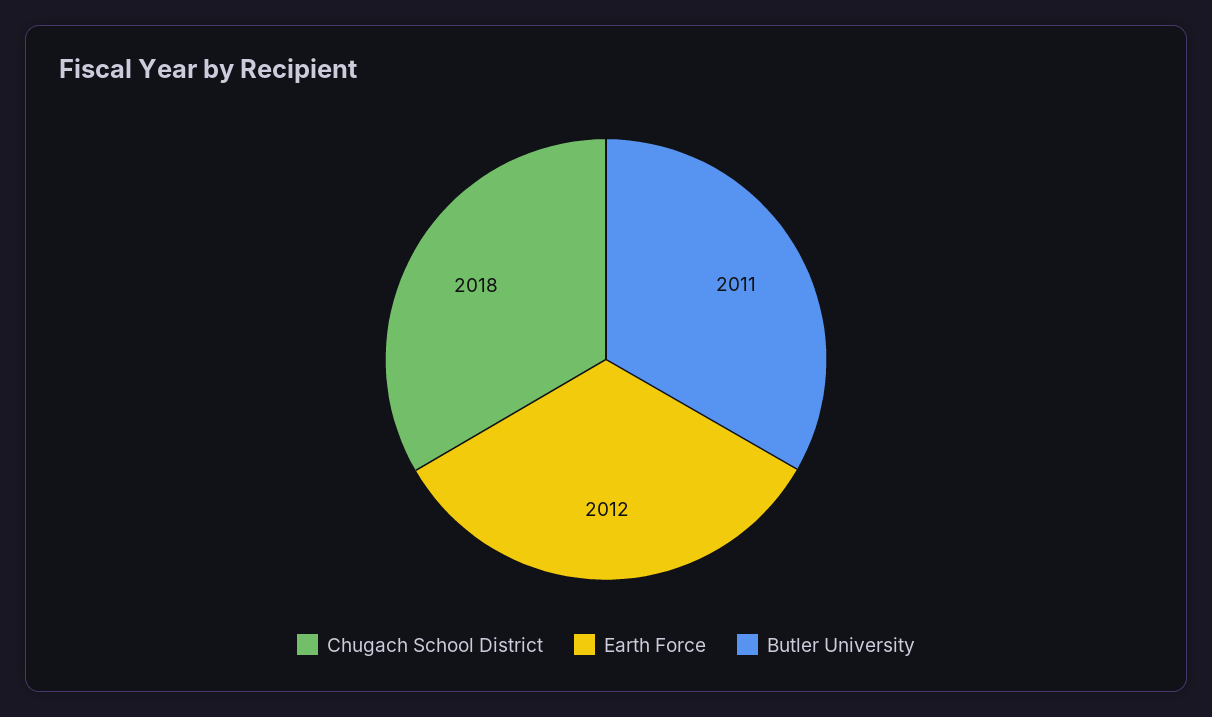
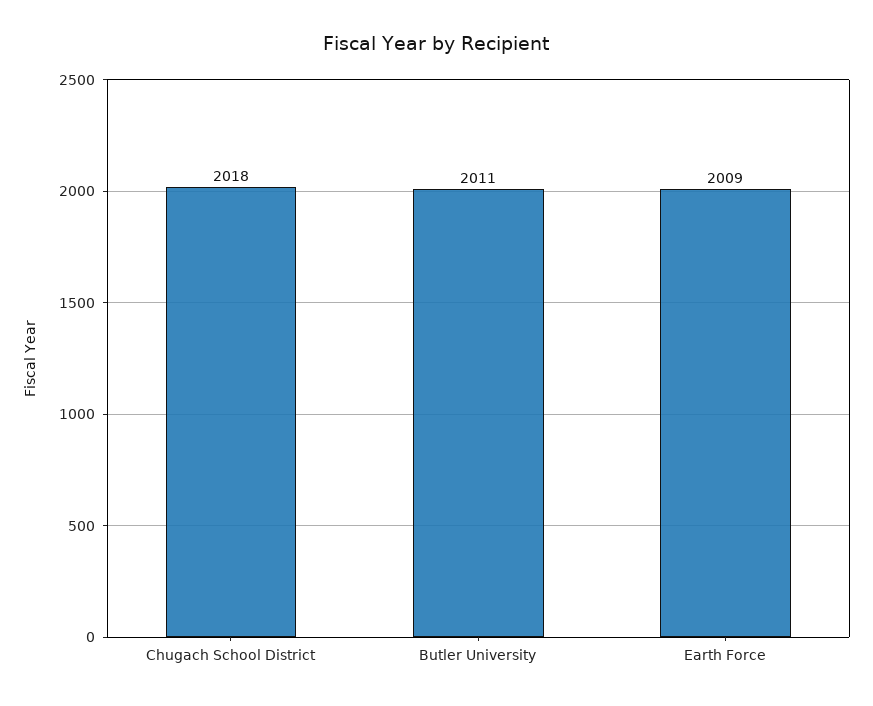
  {
    "Chugach School District": 2018,
-   "Earth Force": 2012,
+   "Earth Force": 2009,
    "Butler University": 2011
  }

